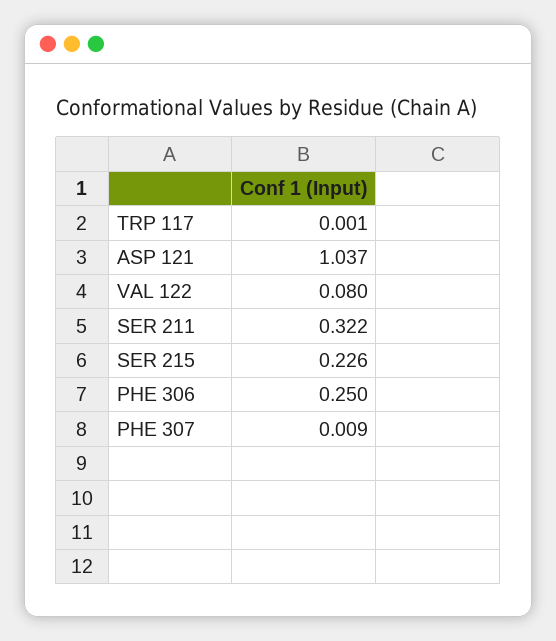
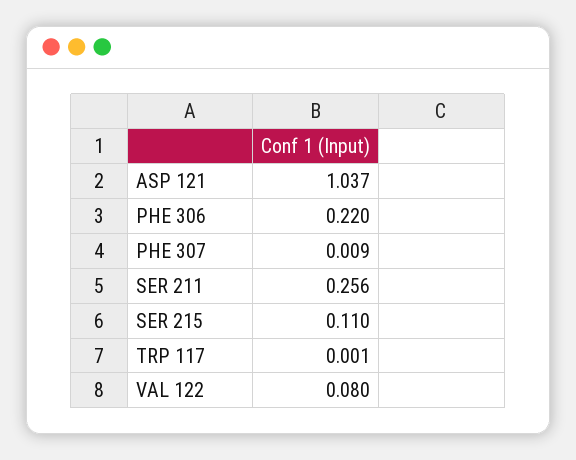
  {
    "TRP 117": 0.001,
    "ASP 121": 1.037,
    "VAL 122": 0.08,
-   "SER 211": 0.322,
+   "SER 211": 0.256,
-   "SER 215": 0.226,
+   "SER 215": 0.11,
-   "PHE 306": 0.25,
+   "PHE 306": 0.22,
    "PHE 307": 0.009
  }

